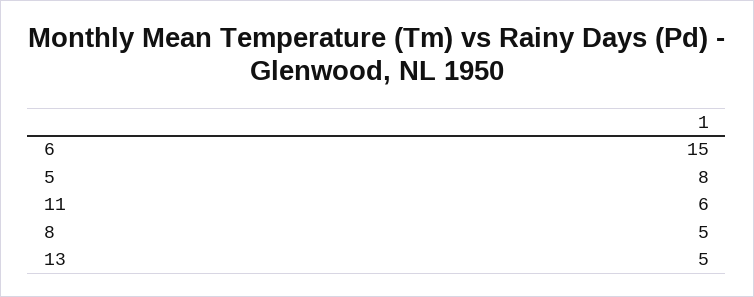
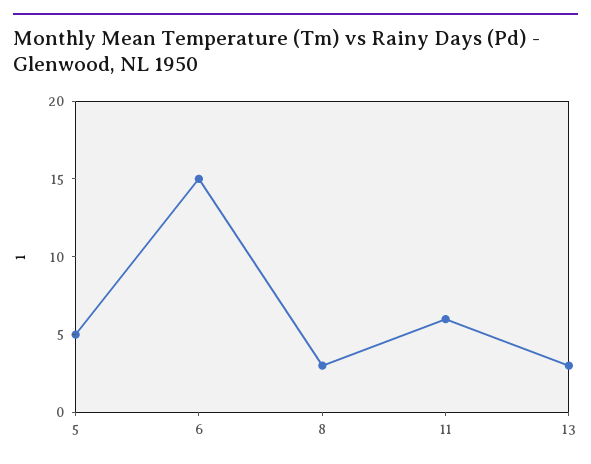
  {
    "6": 15,
-   "5": 8,
+   "5": 5,
    "11": 6,
-   "8": 5,
+   "8": 3,
-   "13": 5
+   "13": 3
  }

